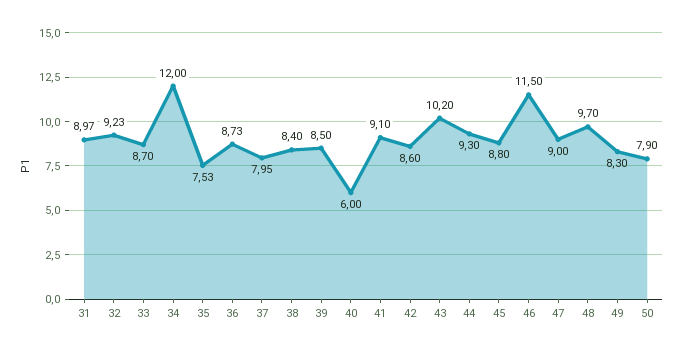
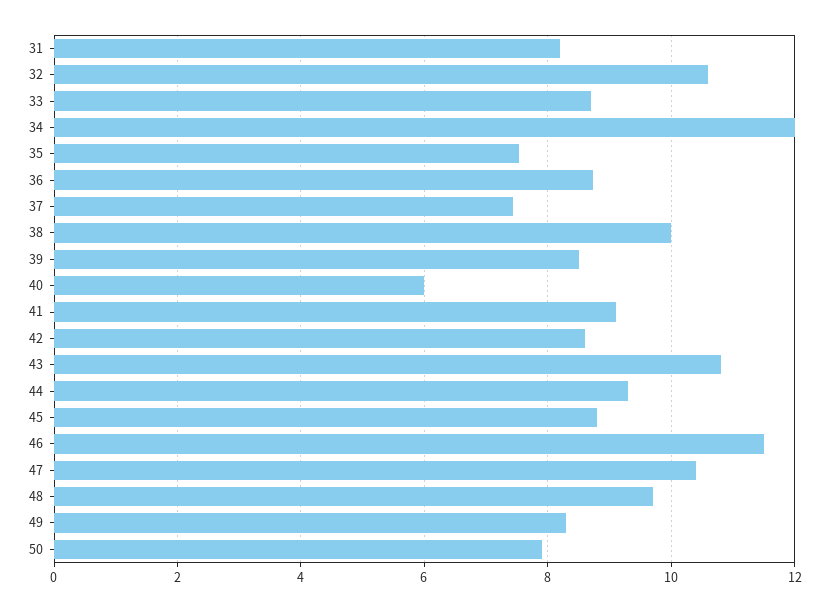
  {
-   "31": 8.97,
+   "31": 8.2,
-   "32": 9.23,
+   "32": 10.6,
    "33": 8.7,
    "34": 12,
    "35": 7.53,
    "36": 8.73,
-   "37": 7.95,
+   "37": 7.4,
-   "38": 8.4,
+   "38": 10,
    "39": 8.5,
    "40": 6,
    "41": 9.1,
    "42": 8.6,
-   "43": 10.2,
+   "43": 10.8,
    "44": 9.3,
    "45": 8.8,
    "46": 11.5,
-   "47": 9,
+   "47": 10.4,
    "48": 9.7,
    "49": 8.3,
    "50": 7.9
  }

